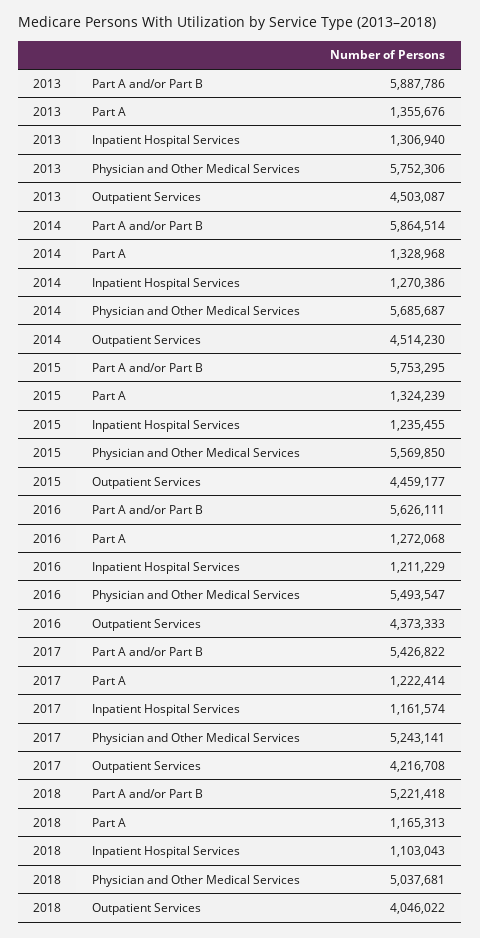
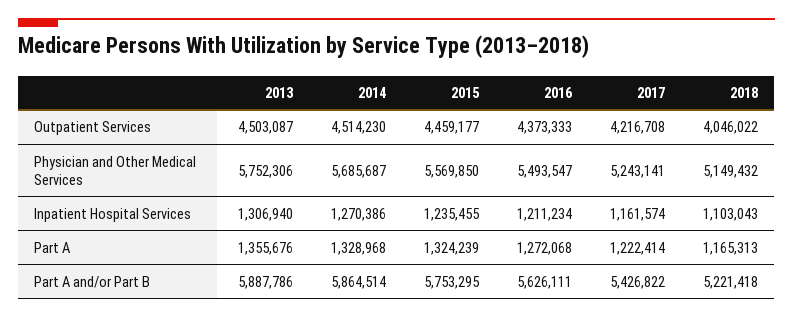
  {
    "2013": {
      "Part A and/or Part B": 5887786,
      "Part A": 1355676,
      "Inpatient Hospital Services": 1306940,
      "Physician and Other Medical Services": 5752306,
      "Outpatient Services": 4503087
    },
    "2014": {
      "Part A and/or Part B": 5864514,
      "Part A": 1328968,
      "Inpatient Hospital Services": 1270386,
      "Physician and Other Medical Services": 5685687,
      "Outpatient Services": 4514230
    },
    "2015": {
      "Part A and/or Part B": 5753295,
      "Part A": 1324239,
      "Inpatient Hospital Services": 1235455,
      "Physician and Other Medical Services": 5569850,
      "Outpatient Services": 4459177
    },
    "2016": {
      "Part A and/or Part B": 5626111,
      "Part A": 1272068,
-     "Inpatient Hospital Services": 1211229,
+     "Inpatient Hospital Services": 1211234,
      "Physician and Other Medical Services": 5493547,
      "Outpatient Services": 4373333
    },
    "2017": {
      "Part A and/or Part B": 5426822,
      "Part A": 1222414,
      "Inpatient Hospital Services": 1161574,
      "Physician and Other Medical Services": 5243141,
      "Outpatient Services": 4216708
    },
    "2018": {
      "Part A and/or Part B": 5221418,
      "Part A": 1165313,
      "Inpatient Hospital Services": 1103043,
-     "Physician and Other Medical Services": 5037681,
+     "Physician and Other Medical Services": 5149432,
      "Outpatient Services": 4046022
    }
  }

